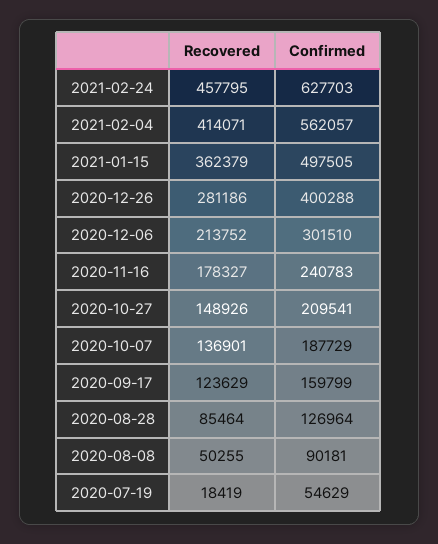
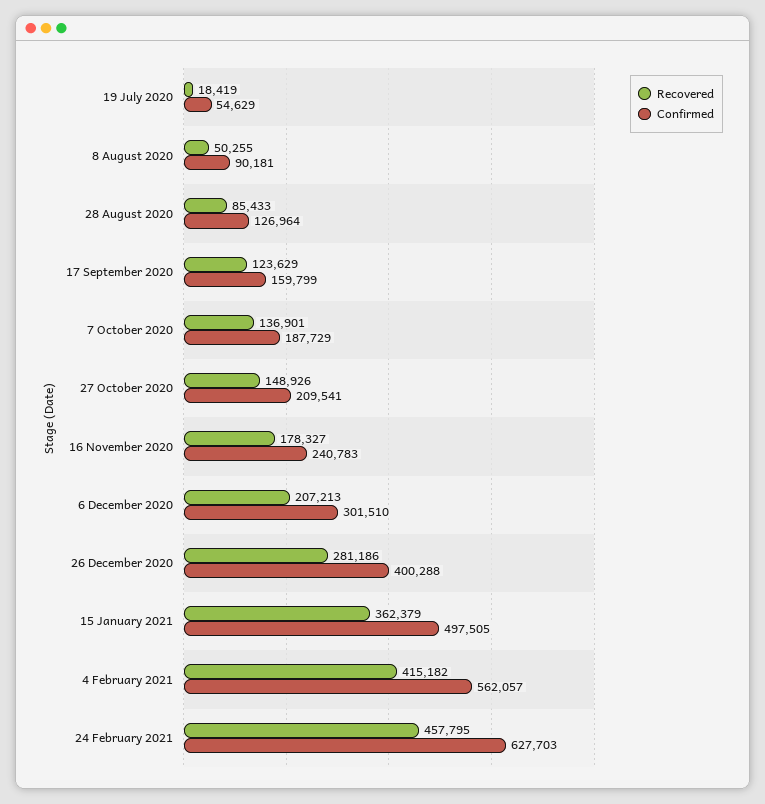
  {
    "Recovered": {
      "2021-02-24": 457795,
-     "2021-02-04": 414071,
+     "2021-02-04": 415182,
      "2021-01-15": 362379,
      "2020-12-26": 281186,
-     "2020-12-06": 213752,
+     "2020-12-06": 207213,
      "2020-11-16": 178327,
      "2020-10-27": 148926,
      "2020-10-07": 136901,
      "2020-09-17": 123629,
-     "2020-08-28": 85464,
+     "2020-08-28": 85433,
      "2020-08-08": 50255,
      "2020-07-19": 18419
    },
    "Confirmed": {
      "2021-02-24": 627703,
      "2021-02-04": 562057,
      "2021-01-15": 497505,
      "2020-12-26": 400288,
      "2020-12-06": 301510,
      "2020-11-16": 240783,
      "2020-10-27": 209541,
      "2020-10-07": 187729,
      "2020-09-17": 159799,
      "2020-08-28": 126964,
      "2020-08-08": 90181,
      "2020-07-19": 54629
    }
  }

